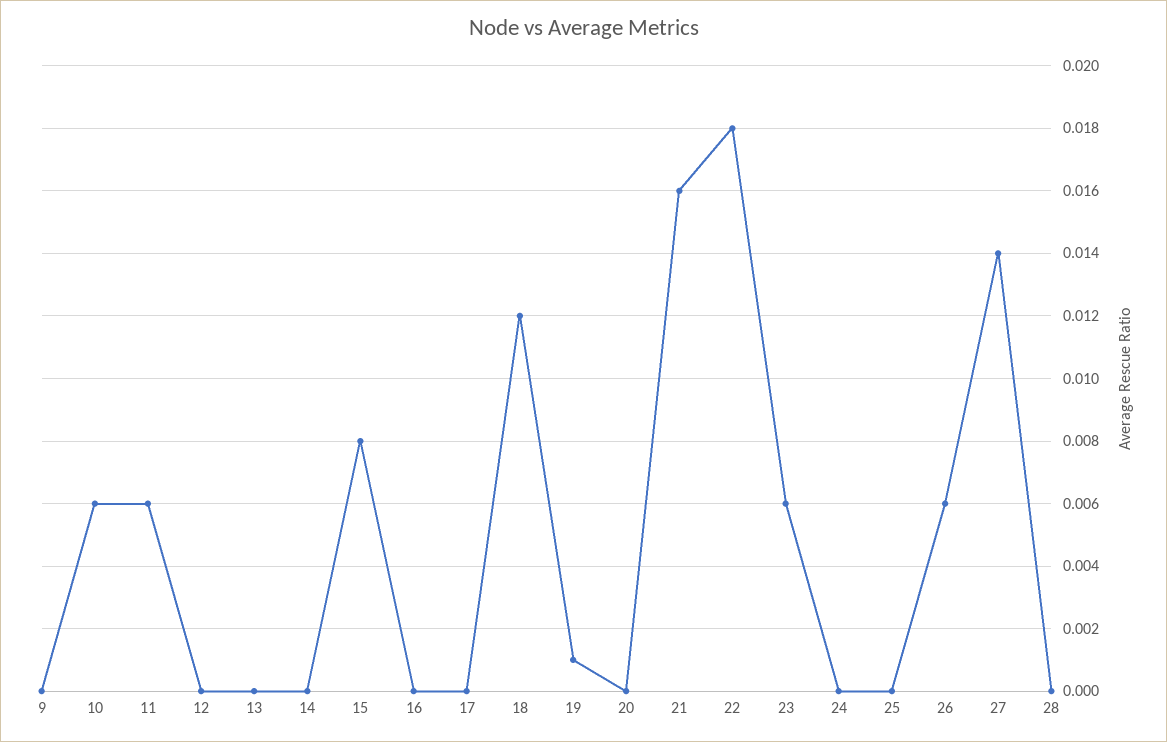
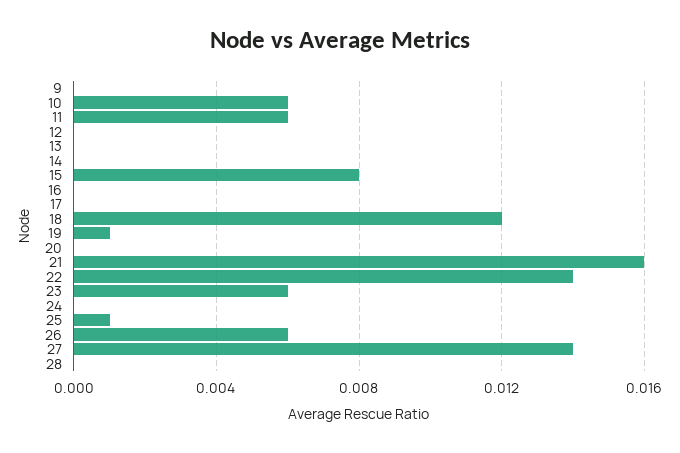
  {
    "9": 0,
    "10": 0.006,
    "11": 0.006,
    "12": 0,
    "13": 0,
    "14": 0,
    "15": 0.008,
    "16": 0,
    "17": 0,
    "18": 0.012,
    "19": 0.001,
    "20": 0,
    "21": 0.016,
-   "22": 0.018,
+   "22": 0.014,
    "23": 0.006,
    "24": 0,
-   "25": 0,
+   "25": 0.001,
    "26": 0.006,
    "27": 0.014,
    "28": 0
  }

